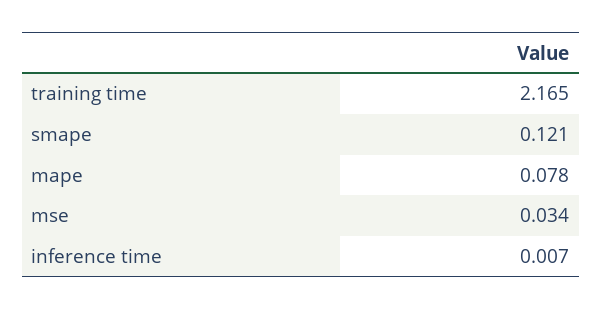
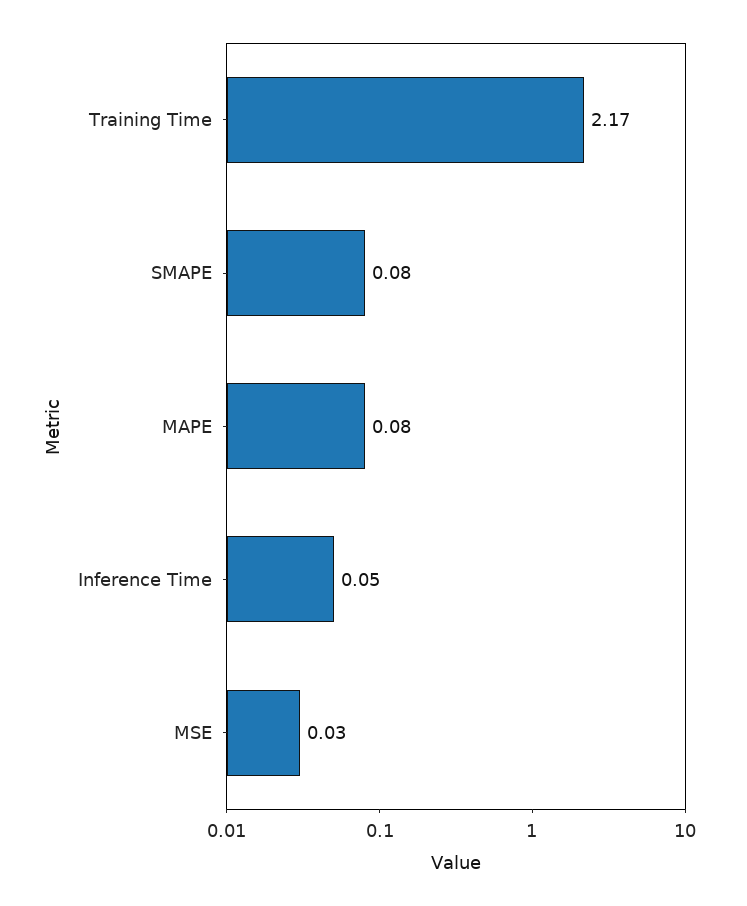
  {
    "training time": 2.165,
-   "smape": 0.121,
+   "smape": 0.08,
    "mape": 0.078,
    "mse": 0.034,
-   "inference time": 0.007
+   "inference time": 0.05
  }

